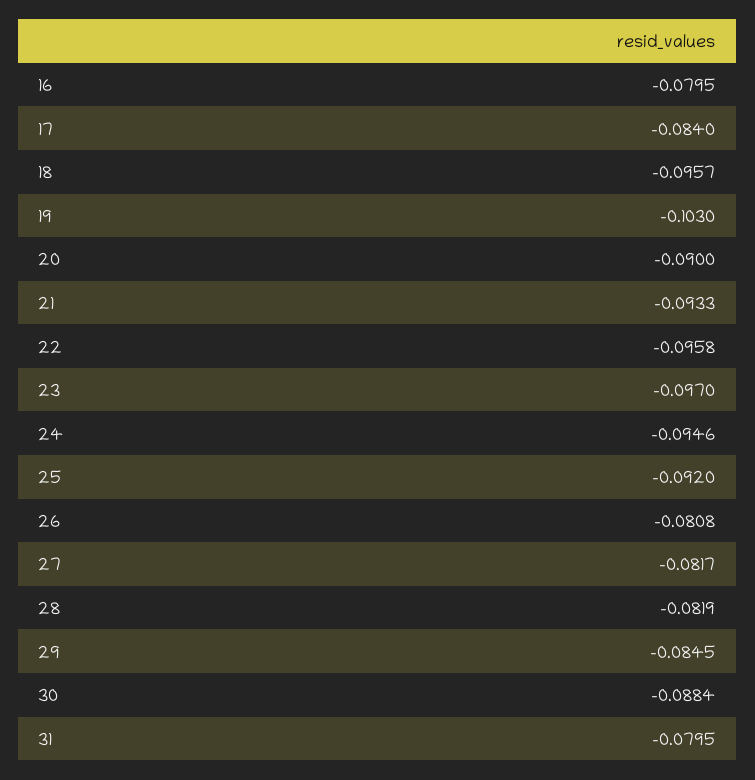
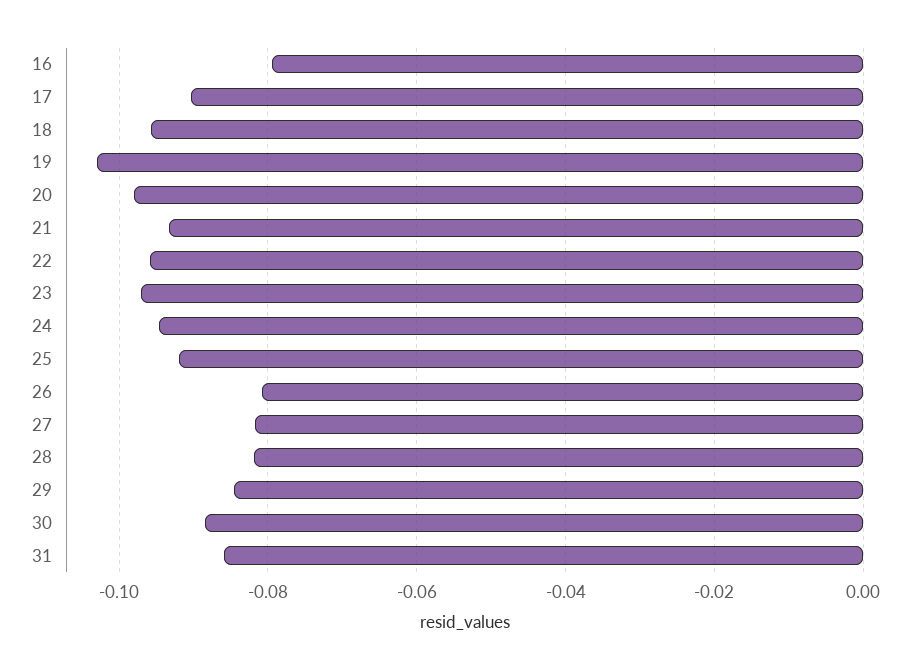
  {
    "16": -0.0795,
-   "17": -0.084,
+   "17": -0.09,
    "18": -0.0957,
    "19": -0.103,
-   "20": -0.09,
+   "20": -0.098,
    "21": -0.0933,
    "22": -0.0958,
    "23": -0.097,
    "24": -0.0946,
    "25": -0.092,
    "26": -0.0808,
    "27": -0.0817,
    "28": -0.0819,
    "29": -0.0845,
    "30": -0.0884,
-   "31": -0.0795
+   "31": -0.086
  }

